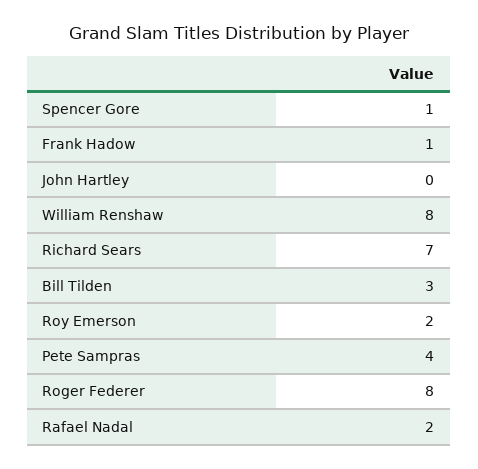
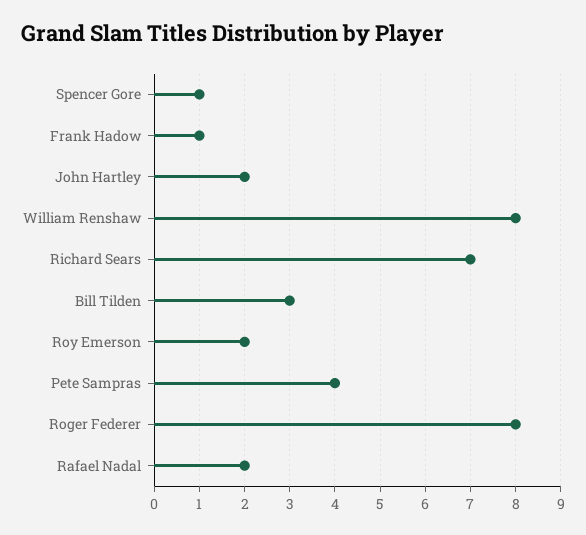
  {
    "Spencer Gore": 1,
    "Frank Hadow": 1,
-   "John Hartley": 0,
+   "John Hartley": 2,
    "William Renshaw": 8,
    "Richard Sears": 7,
    "Bill Tilden": 3,
    "Roy Emerson": 2,
    "Pete Sampras": 4,
    "Roger Federer": 8,
    "Rafael Nadal": 2
  }

